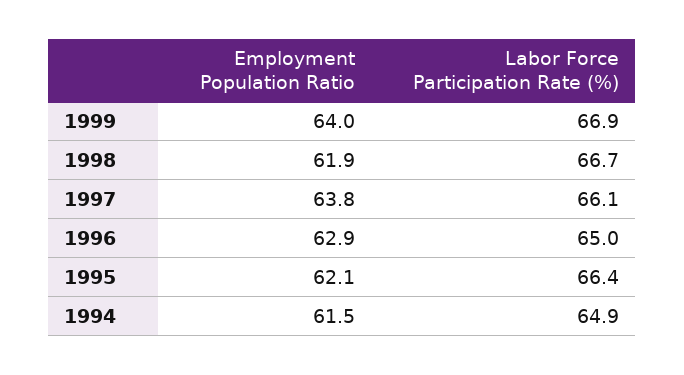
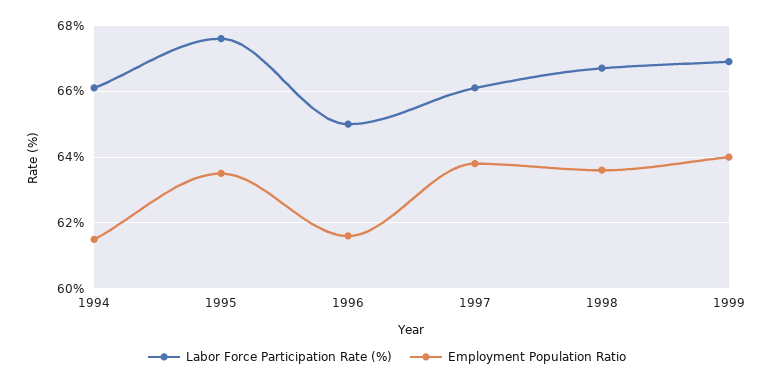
  {
    "Employment Population Ratio": {
      "1999": 64,
-     "1998": 61.9,
+     "1998": 63.5,
      "1997": 63.8,
-     "1996": 62.9,
+     "1996": 61.5,
-     "1995": 62.1,
+     "1995": 63.5,
      "1994": 61.5
    },
    "Labor Force Participation Rate (%)": {
      "1999": 66.9,
      "1998": 66.7,
      "1997": 66.1,
      "1996": 65,
-     "1995": 66.4,
+     "1995": 67.5,
-     "1994": 64.9
+     "1994": 66
    }
  }

